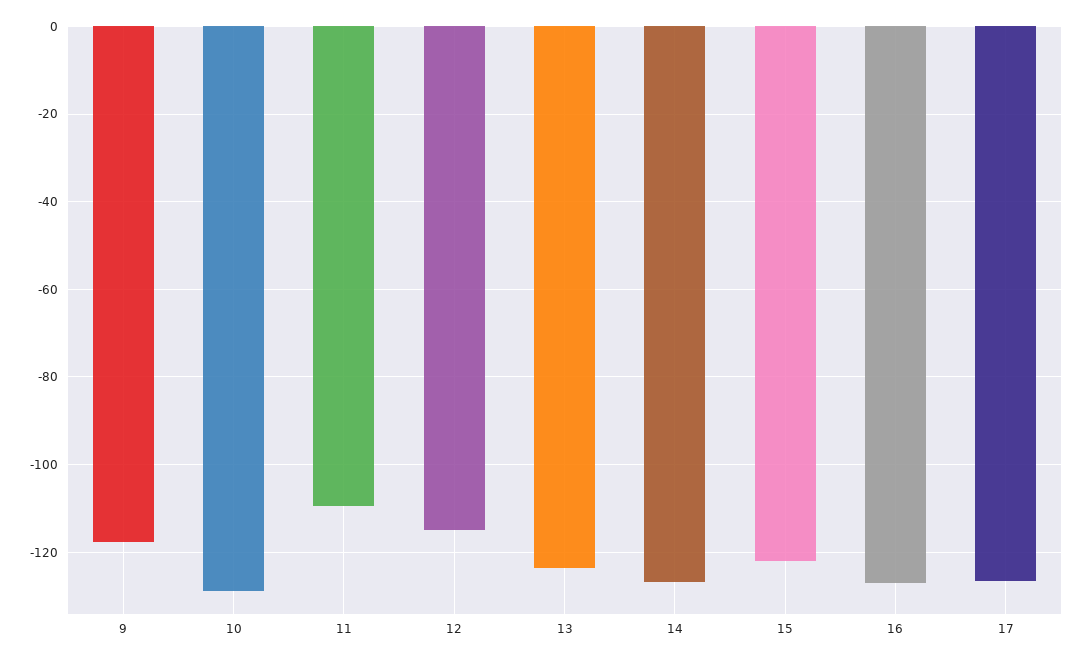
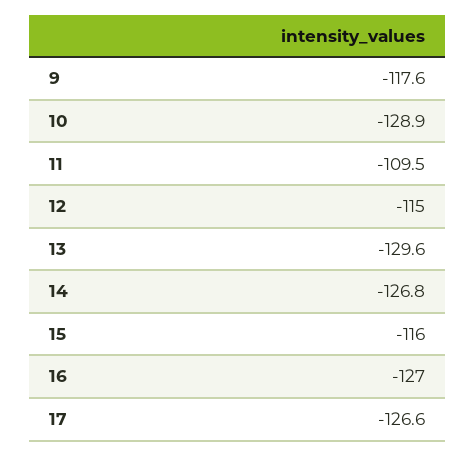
  {
    "9": -117.6,
    "10": -128.9,
    "11": -109.5,
    "12": -115,
-   "13": -124,
+   "13": -129.6,
    "14": -126.8,
-   "15": -122,
+   "15": -116,
    "16": -127,
    "17": -126.6
  }

